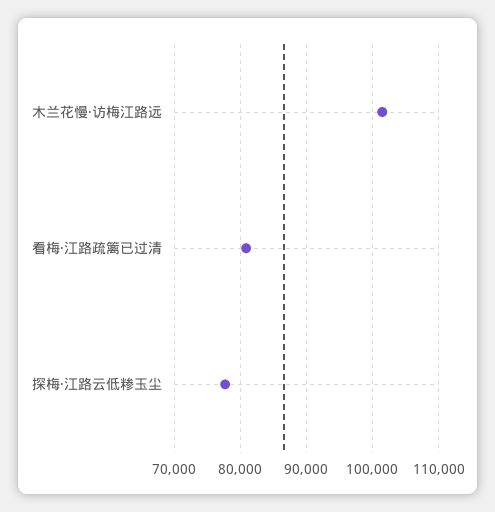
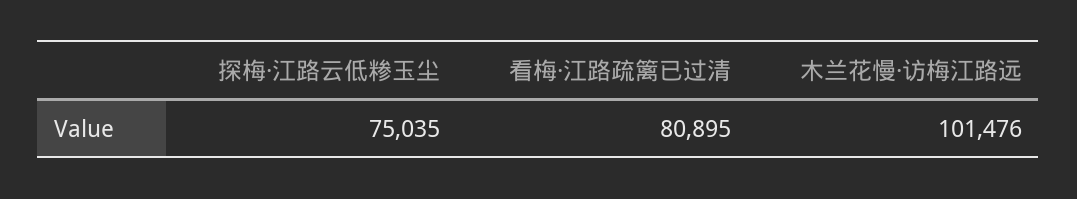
  {
    "木兰花慢·访梅江路远": 101476,
    "看梅·江路疏篱已过清": 80895,
-   "探梅·江路云低糁玉尘": 78000
+   "探梅·江路云低糁玉尘": 75035
  }

